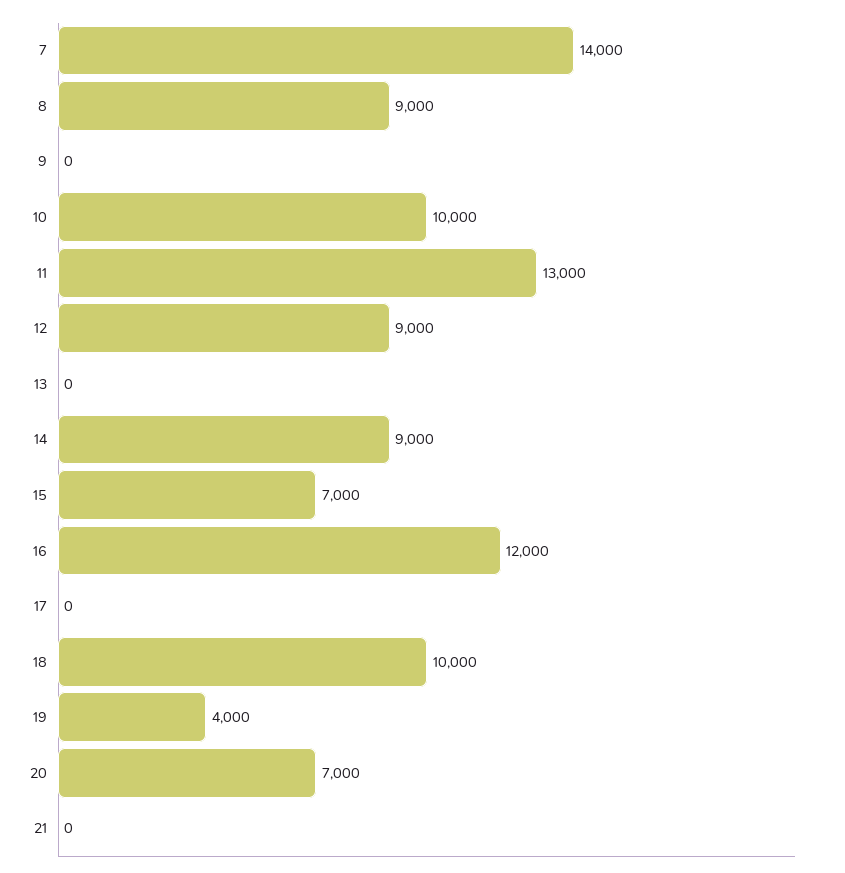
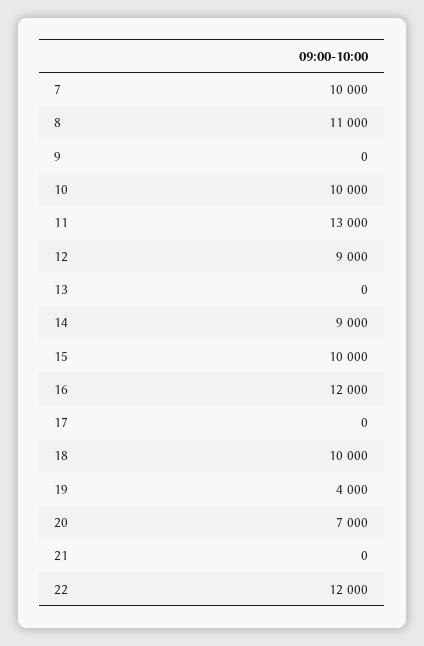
  {
-   "7": 14000,
+   "7": 10000,
-   "8": 9000,
+   "8": 11000,
    "9": 0,
    "10": 10000,
    "11": 13000,
    "12": 9000,
    "13": 0,
    "14": 9000,
-   "15": 7000,
+   "15": 10000,
    "16": 12000,
    "17": 0,
    "18": 10000,
    "19": 4000,
    "20": 7000,
-   "21": 0
+   "21": 0,
+   "22": 12000
  }

